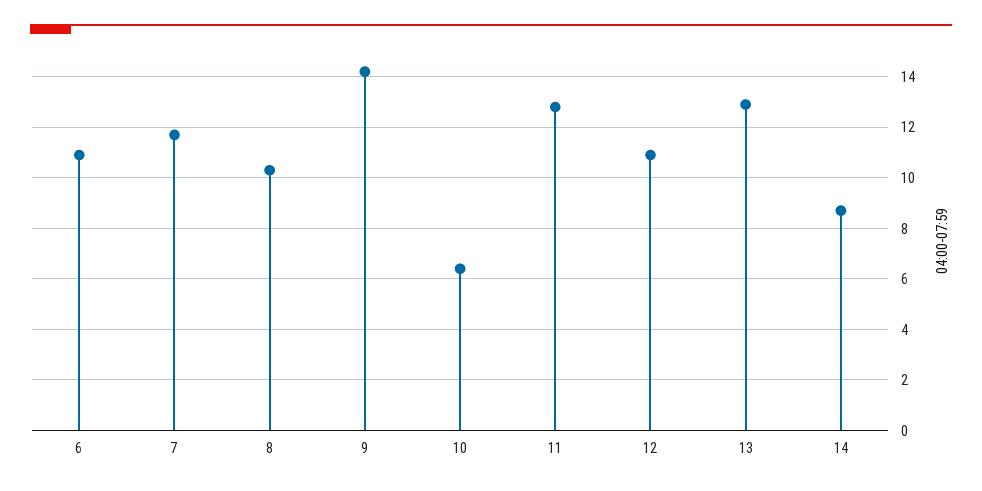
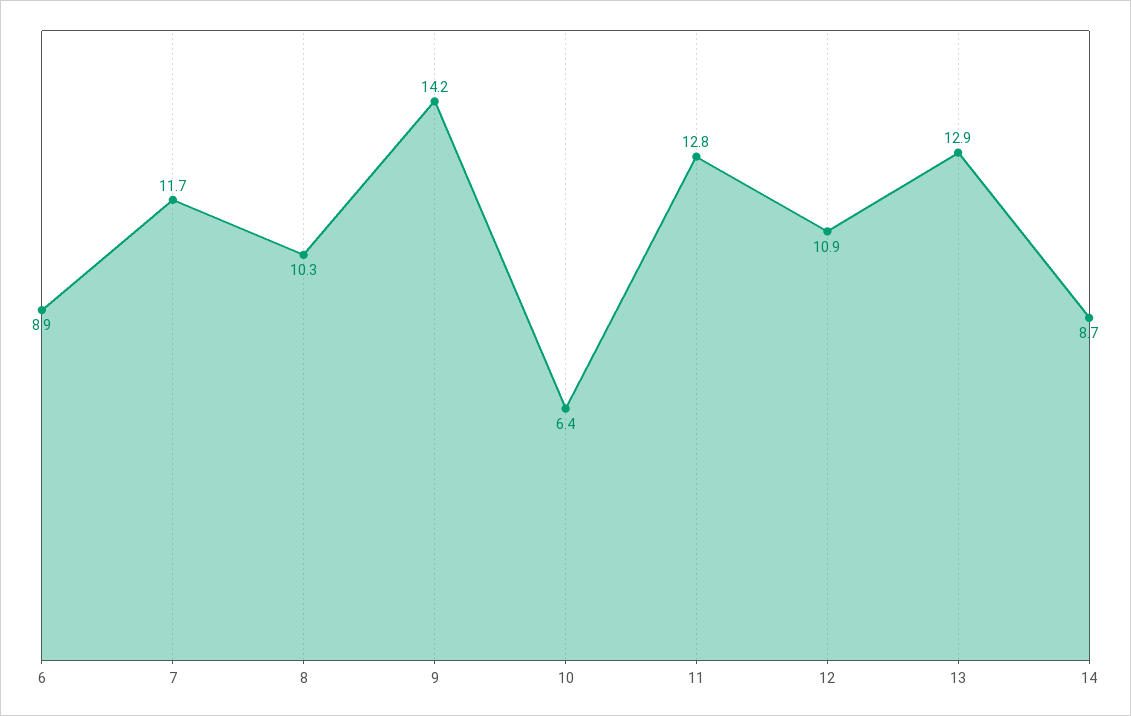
  {
-   "6": 11,
+   "6": 8.9,
    "7": 11.7,
    "8": 10.3,
    "9": 14.2,
    "10": 6.4,
    "11": 12.8,
    "12": 10.9,
    "13": 12.9,
    "14": 8.7
  }

